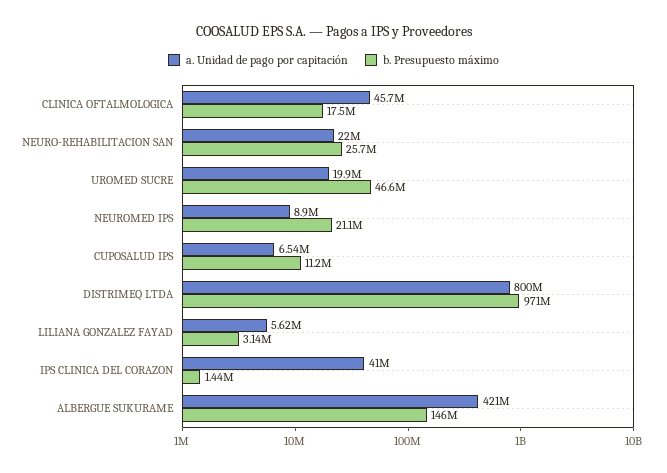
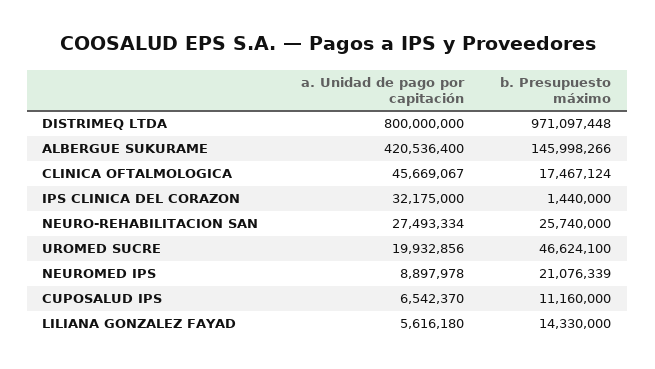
  {
    "a. Unidad de pago por capitación": {
      "CLINICA OFTALMOLOGICA": 45669067,
-     "NEURO-REHABILITACION SAN": 22000000,
+     "NEURO-REHABILITACION SAN": 27493334,
      "UROMED SUCRE": 19932856,
      "NEUROMED IPS": 8897978,
      "CUPOSALUD IPS": 6542370,
      "DISTRIMEQ LTDA": 800000000,
      "LILIANA GONZALEZ FAYAD": 5616180,
-     "IPS CLINICA DEL CORAZON": 41000000,
+     "IPS CLINICA DEL CORAZON": 32175000,
      "ALBERGUE SUKURAME": 420536400
    },
    "b. Presupuesto máximo": {
      "CLINICA OFTALMOLOGICA": 17467124,
      "NEURO-REHABILITACION SAN": 25740000,
      "UROMED SUCRE": 46624100,
      "NEUROMED IPS": 21076339,
      "CUPOSALUD IPS": 11160000,
      "DISTRIMEQ LTDA": 971097448,
-     "LILIANA GONZALEZ FAYAD": 3140000,
+     "LILIANA GONZALEZ FAYAD": 14330000,
      "IPS CLINICA DEL CORAZON": 1440000,
      "ALBERGUE SUKURAME": 145998266
    }
  }

